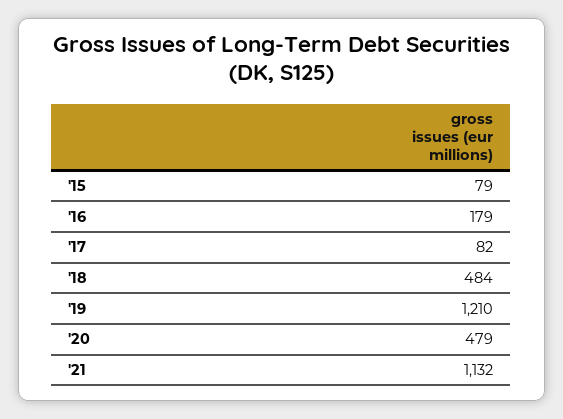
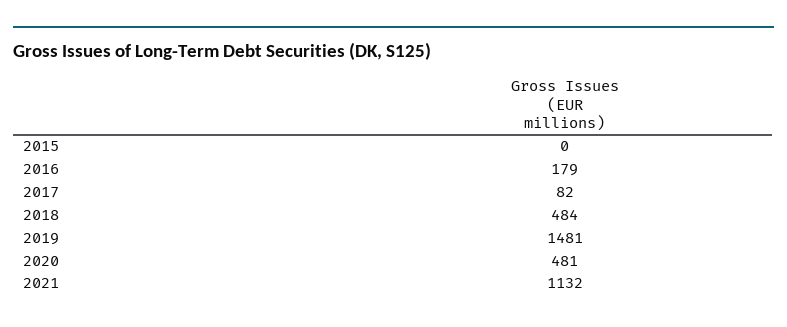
  {
-   "'15": 79,
+   "'15": 0,
    "'16": 179,
    "'17": 82,
    "'18": 484,
-   "'19": 1210,
+   "'19": 1481,
-   "'20": 479,
+   "'20": 481,
    "'21": 1132
  }

